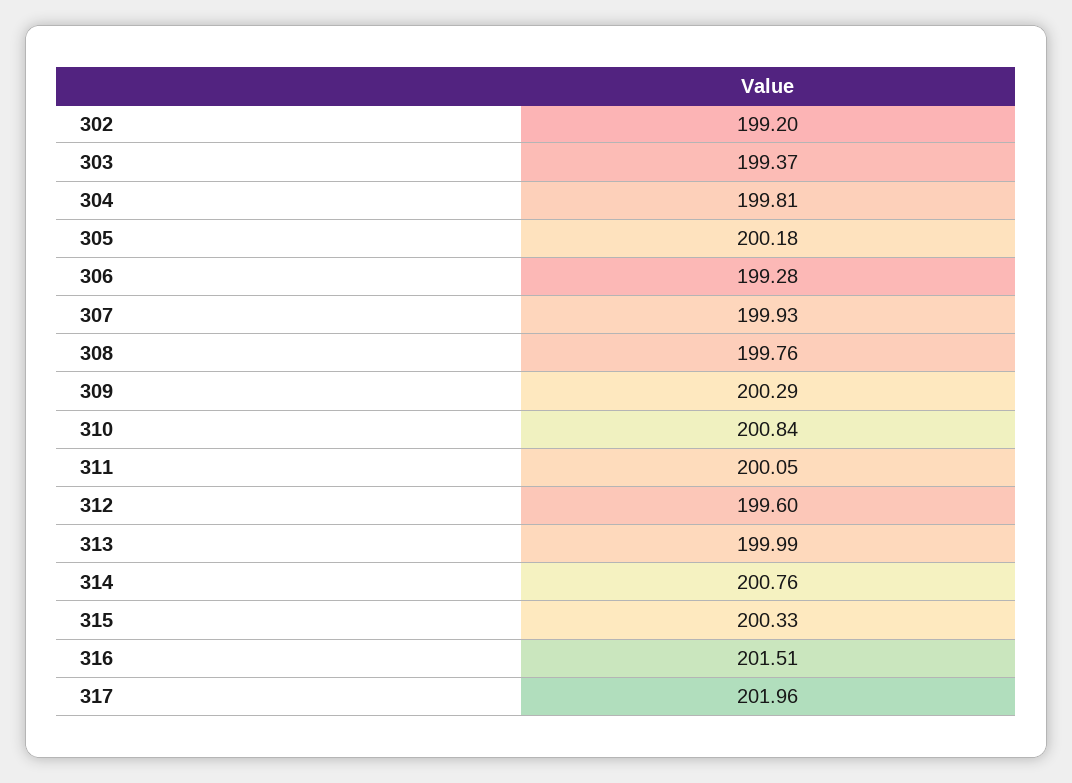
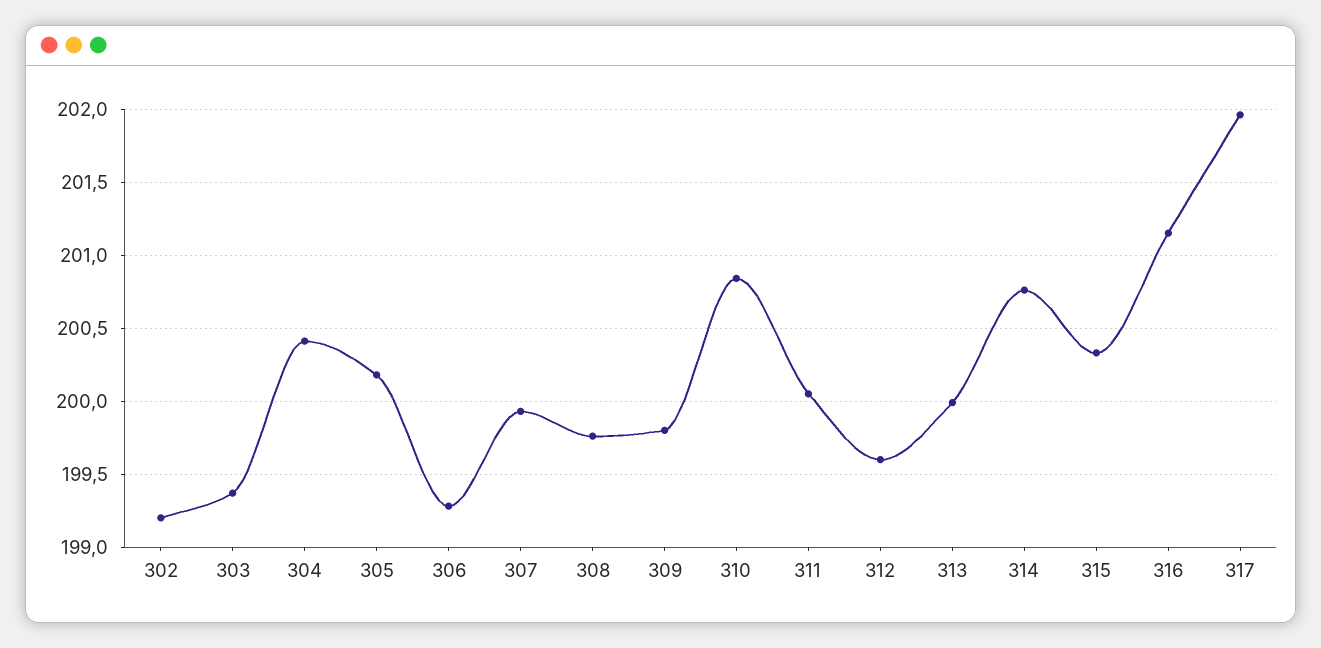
  {
    "302": 199.2,
    "303": 199.37,
-   "304": 199.81,
+   "304": 200.4,
    "305": 200.18,
    "306": 199.28,
    "307": 199.93,
    "308": 199.76,
-   "309": 200.29,
+   "309": 199.8,
    "310": 200.84,
    "311": 200.05,
    "312": 199.6,
    "313": 199.99,
    "314": 200.76,
    "315": 200.33,
-   "316": 201.51,
+   "316": 201.15,
    "317": 201.96
  }

